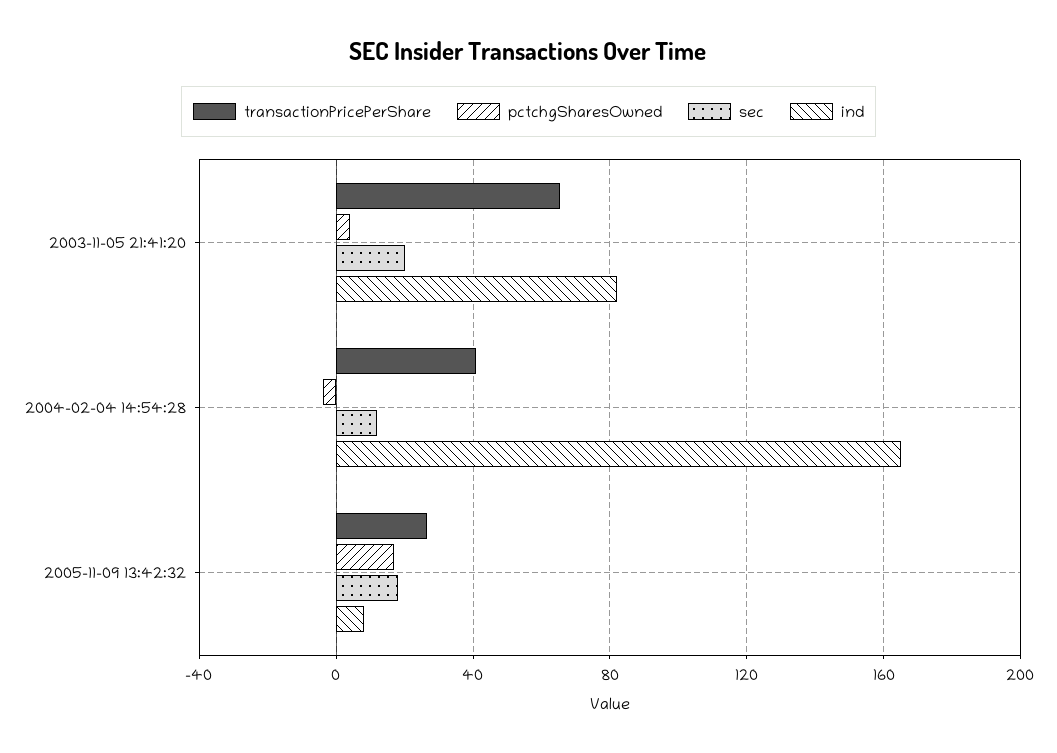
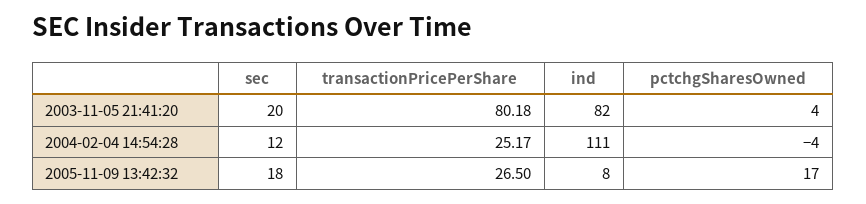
  {
    "transactionPricePerShare": {
-     "2003-11-05 21:41:20": 65,
+     "2003-11-05 21:41:20": 80.18,
-     "2004-02-04 14:54:28": 40,
+     "2004-02-04 14:54:28": 25.17,
      "2005-11-09 13:42:32": 26.5
    },
    "pctchgSharesOwned": {
      "2003-11-05 21:41:20": 4,
      "2004-02-04 14:54:28": -4,
      "2005-11-09 13:42:32": 17
    },
    "sec": {
      "2003-11-05 21:41:20": 20,
      "2004-02-04 14:54:28": 12,
      "2005-11-09 13:42:32": 18
    },
    "ind": {
      "2003-11-05 21:41:20": 82,
-     "2004-02-04 14:54:28": 165,
+     "2004-02-04 14:54:28": 111,
      "2005-11-09 13:42:32": 8
    }
  }

